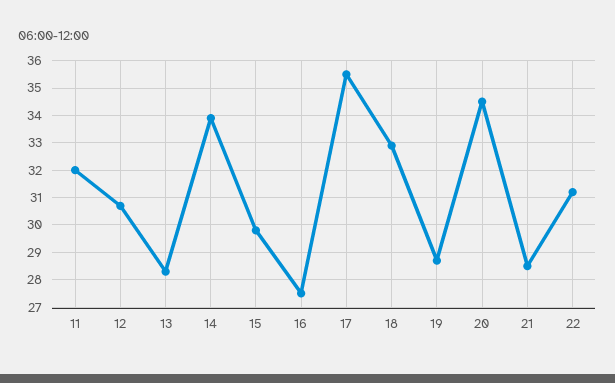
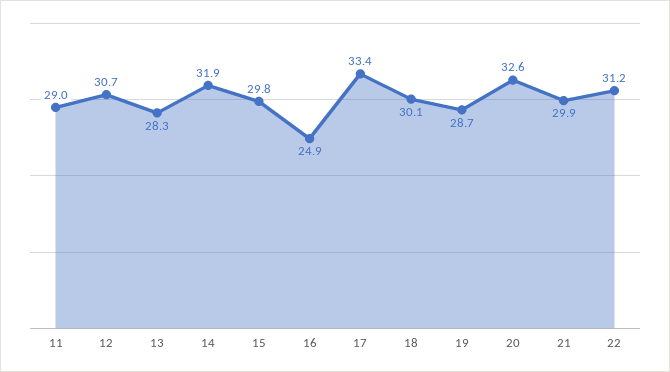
  {
-   "11": 32,
+   "11": 29,
    "12": 30.7,
    "13": 28.3,
-   "14": 34,
+   "14": 31.9,
    "15": 29.8,
-   "16": 27.5,
+   "16": 24.9,
-   "17": 35.5,
+   "17": 33.4,
-   "18": 33,
+   "18": 30.1,
    "19": 28.7,
-   "20": 34.5,
+   "20": 32.6,
-   "21": 28.5,
+   "21": 29.9,
    "22": 31.2
  }

